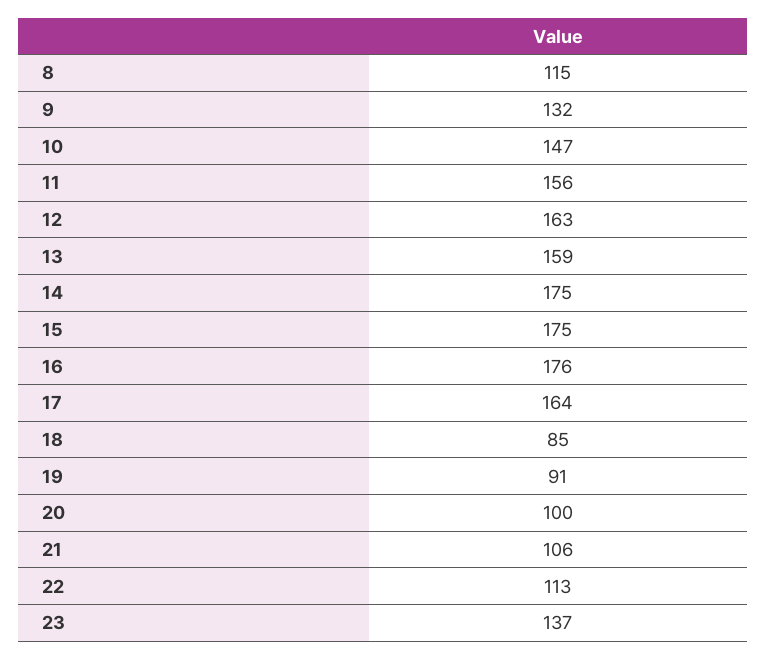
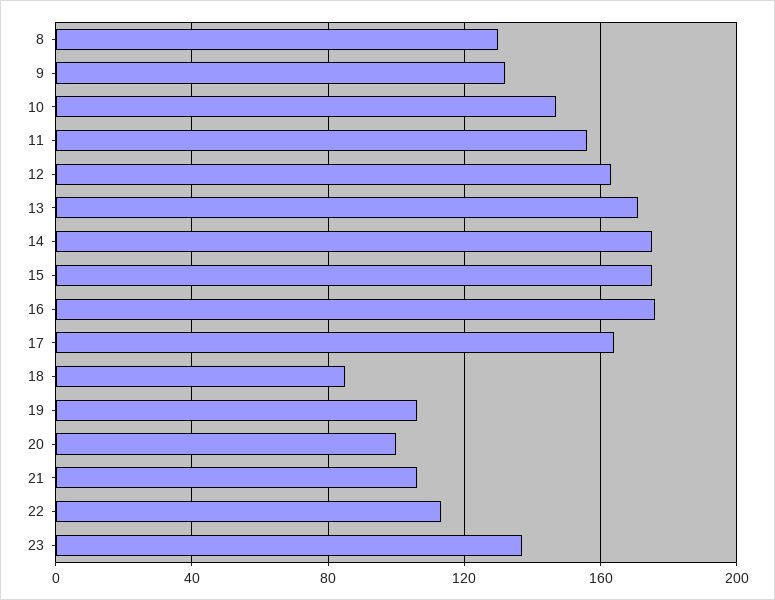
  {
-   "8": 115,
+   "8": 130,
    "9": 132,
    "10": 147,
    "11": 156,
    "12": 163,
-   "13": 159,
+   "13": 170,
    "14": 175,
    "15": 175,
    "16": 176,
    "17": 164,
    "18": 85,
-   "19": 91,
+   "19": 105,
    "20": 100,
    "21": 106,
    "22": 113,
    "23": 137
  }

